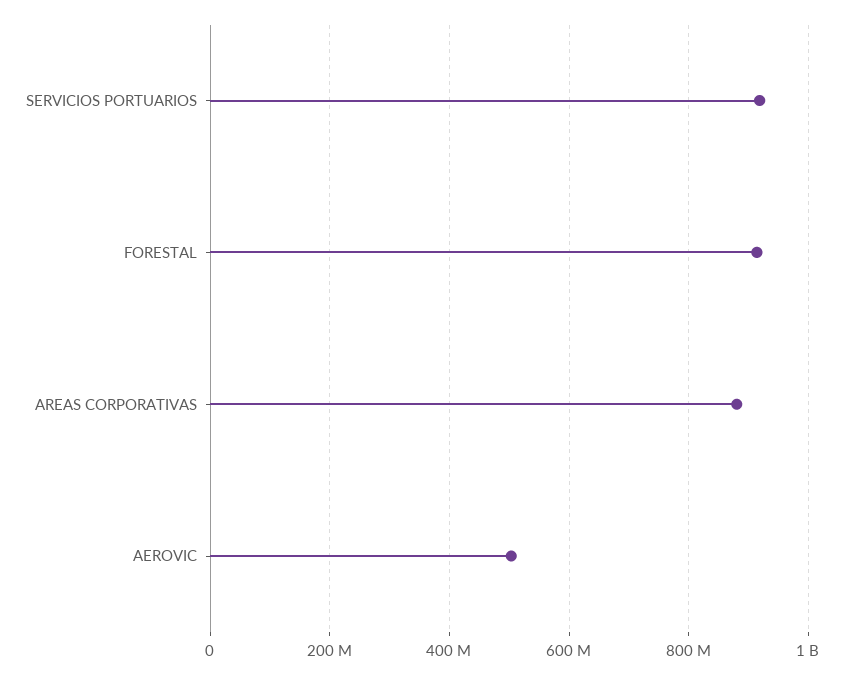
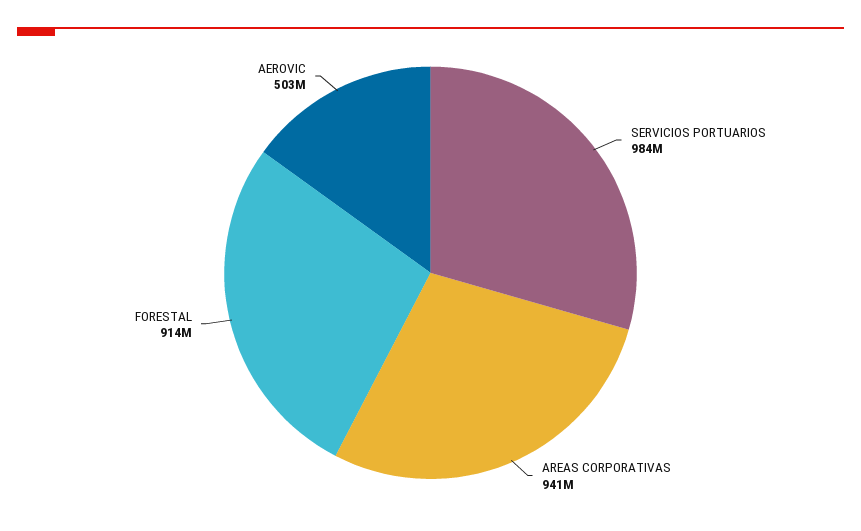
  {
-   "SERVICIOS PORTUARIOS": 920000000,
+   "SERVICIOS PORTUARIOS": 984000000,
    "FORESTAL": 914000000,
-   "AREAS CORPORATIVAS": 880000000,
+   "AREAS CORPORATIVAS": 941000000,
    "AEROVIC": 503000000
  }

